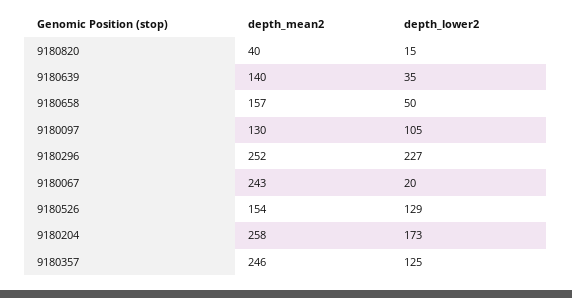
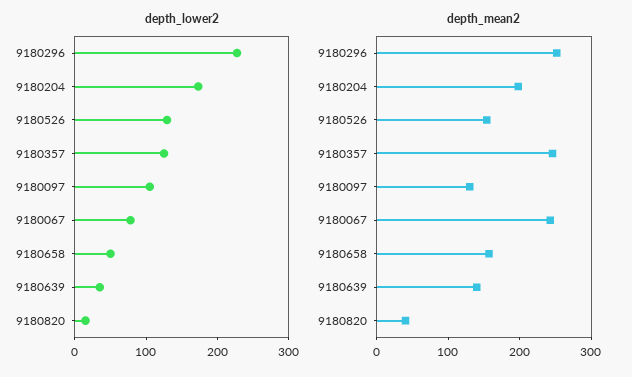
  {
    "depth_mean2": {
      "9180820": 40,
      "9180639": 140,
      "9180658": 157,
      "9180097": 130,
      "9180296": 252,
      "9180067": 243,
      "9180526": 154,
-     "9180204": 258,
+     "9180204": 200,
      "9180357": 246
    },
    "depth_lower2": {
      "9180820": 15,
      "9180639": 35,
      "9180658": 50,
      "9180097": 105,
      "9180296": 227,
-     "9180067": 20,
+     "9180067": 80,
      "9180526": 129,
      "9180204": 173,
      "9180357": 125
    }
  }

